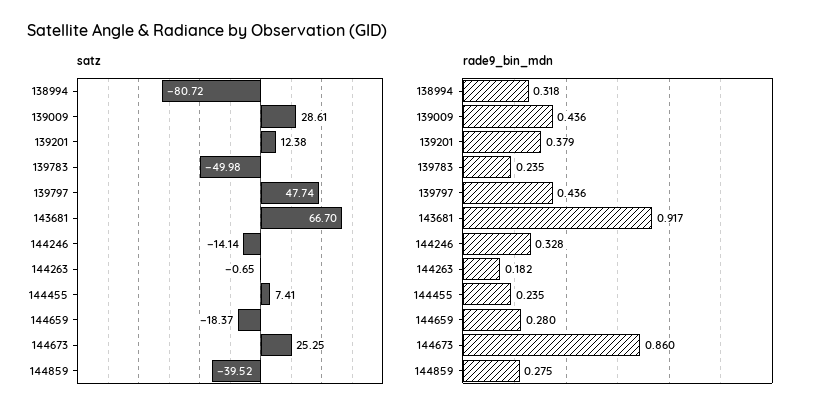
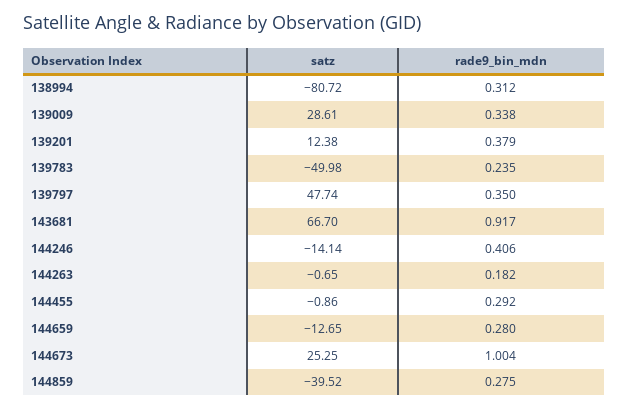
  {
    "satz": {
      "138994": -80.72,
      "139009": 28.61,
      "139201": 12.38,
      "139783": -49.98,
      "139797": 47.74,
      "143681": 66.7,
      "144246": -14.14,
      "144263": -0.65,
-     "144455": 7.41,
+     "144455": -0.86,
-     "144659": -18.37,
+     "144659": -12.65,
      "144673": 25.25,
      "144859": -39.52
    },
    "rade9_bin_mdn": {
-     "138994": 0.318,
+     "138994": 0.312,
-     "139009": 0.436,
+     "139009": 0.338,
      "139201": 0.379,
      "139783": 0.235,
-     "139797": 0.436,
+     "139797": 0.35,
      "143681": 0.917,
-     "144246": 0.328,
+     "144246": 0.406,
      "144263": 0.182,
-     "144455": 0.235,
+     "144455": 0.292,
      "144659": 0.28,
-     "144673": 0.86,
+     "144673": 1.004,
      "144859": 0.275
    }
  }

